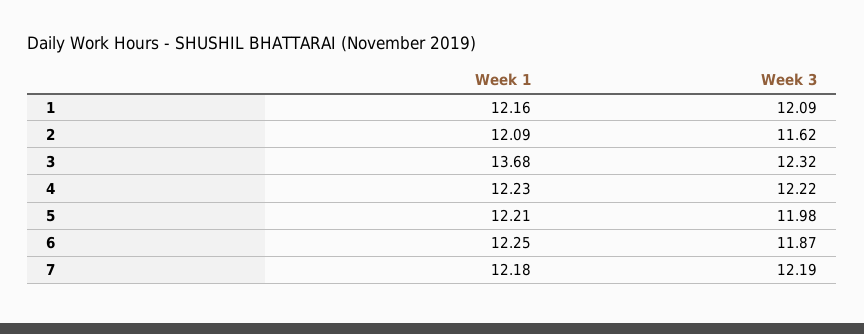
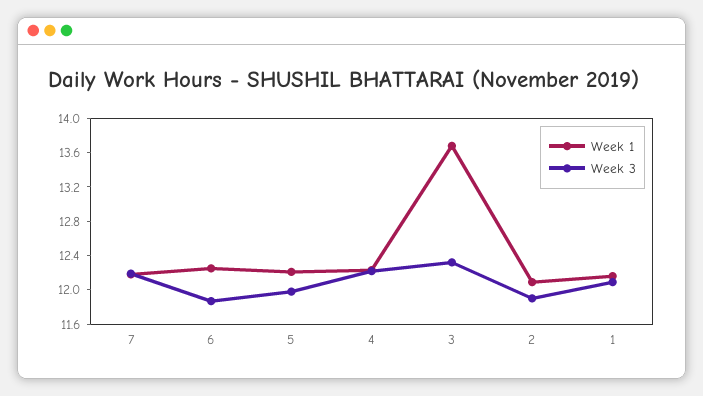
  {
    "Week 1": {
      "1": 12.16,
      "2": 12.09,
      "3": 13.68,
      "4": 12.23,
      "5": 12.21,
      "6": 12.25,
      "7": 12.18
    },
    "Week 3": {
      "1": 12.09,
-     "2": 11.62,
+     "2": 11.9,
      "3": 12.32,
      "4": 12.22,
      "5": 11.98,
      "6": 11.87,
      "7": 12.19
    }
  }

